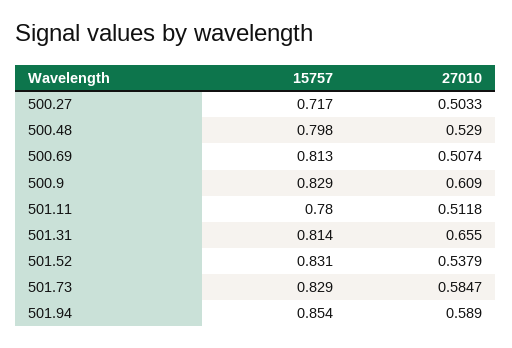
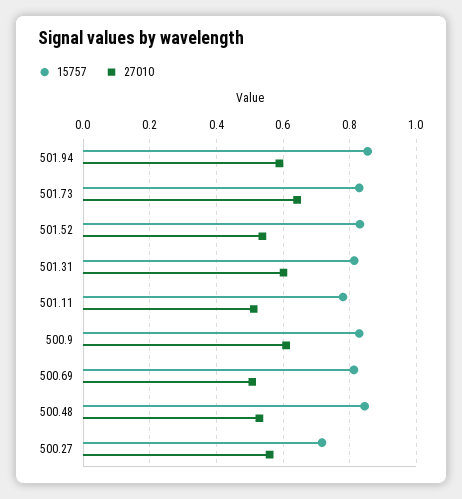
  {
    "15757": {
      "500.27": 0.717,
-     "500.48": 0.798,
+     "500.48": 0.84,
      "500.69": 0.813,
      "500.9": 0.829,
      "501.11": 0.78,
      "501.31": 0.814,
      "501.52": 0.831,
      "501.73": 0.829,
      "501.94": 0.854
    },
    "27010": {
-     "500.27": 0.5033,
+     "500.27": 0.56,
      "500.48": 0.529,
      "500.69": 0.5074,
      "500.9": 0.609,
      "501.11": 0.5118,
-     "501.31": 0.655,
+     "501.31": 0.6,
      "501.52": 0.5379,
-     "501.73": 0.5847,
+     "501.73": 0.64,
      "501.94": 0.589
    }
  }

